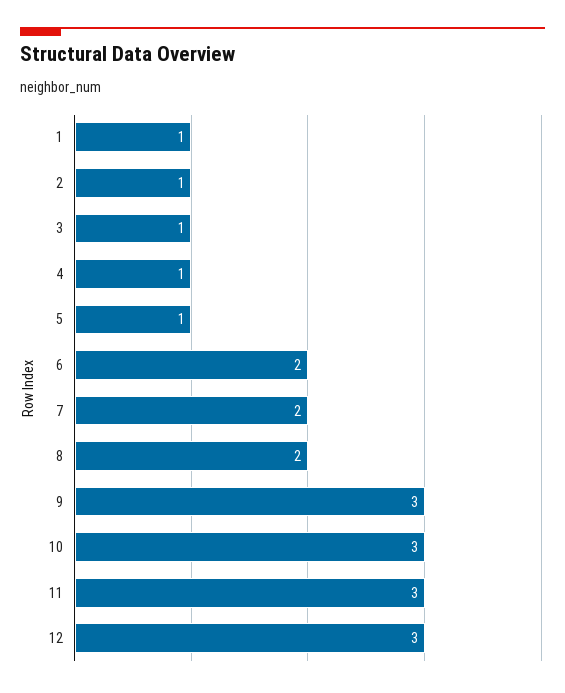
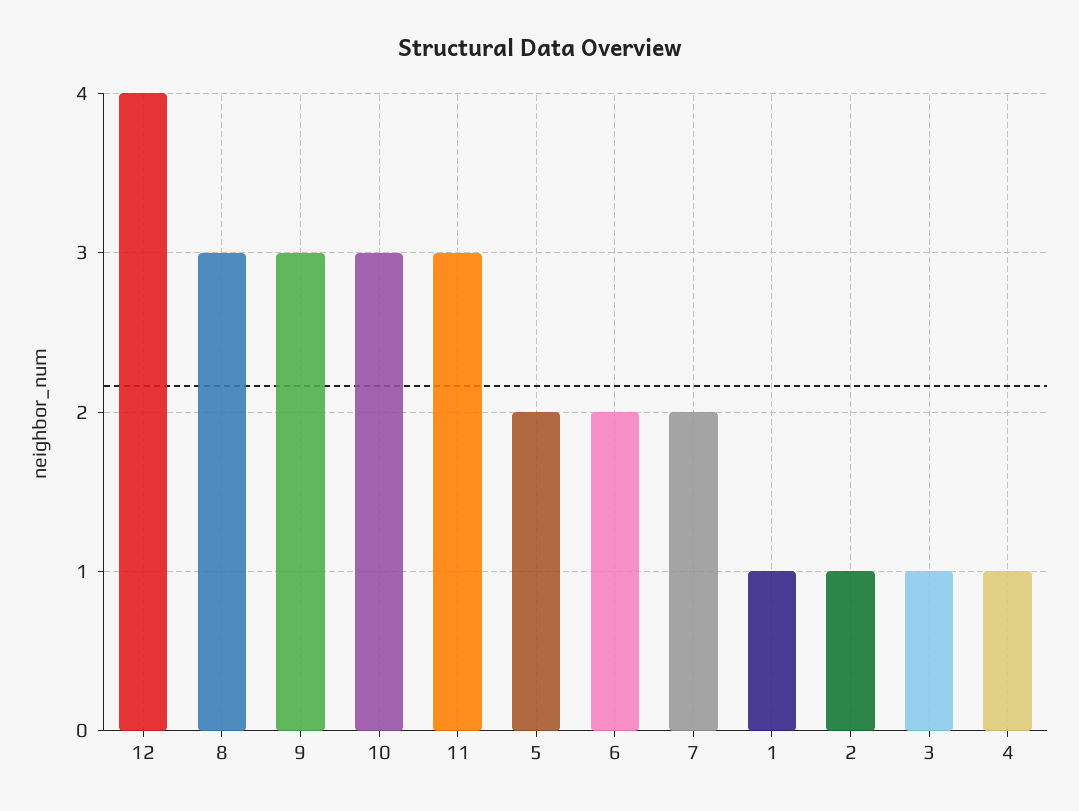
  {
    "1": 1,
    "2": 1,
    "3": 1,
    "4": 1,
-   "5": 1,
+   "5": 2,
    "6": 2,
    "7": 2,
-   "8": 2,
+   "8": 3,
    "9": 3,
    "10": 3,
    "11": 3,
-   "12": 3
+   "12": 4
  }

